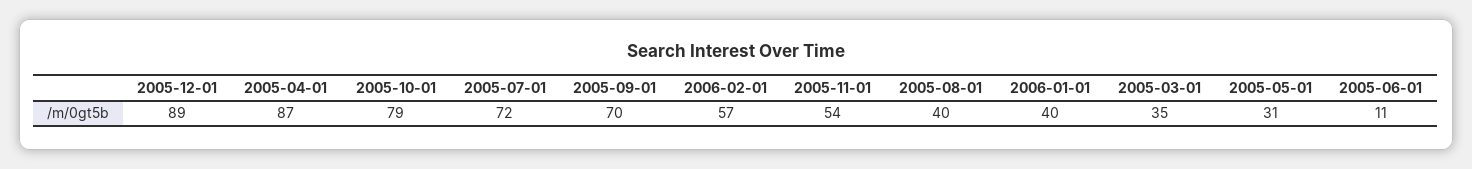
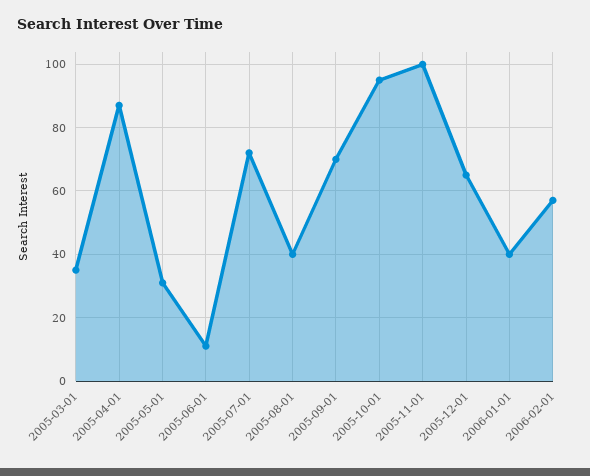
  {
-   "2005-12-01": 89,
+   "2005-12-01": 65,
    "2005-04-01": 87,
-   "2005-10-01": 79,
+   "2005-10-01": 95,
    "2005-07-01": 72,
    "2005-09-01": 70,
    "2006-02-01": 57,
-   "2005-11-01": 54,
+   "2005-11-01": 100,
    "2005-08-01": 40,
    "2006-01-01": 40,
    "2005-03-01": 35,
    "2005-05-01": 31,
    "2005-06-01": 11
  }

